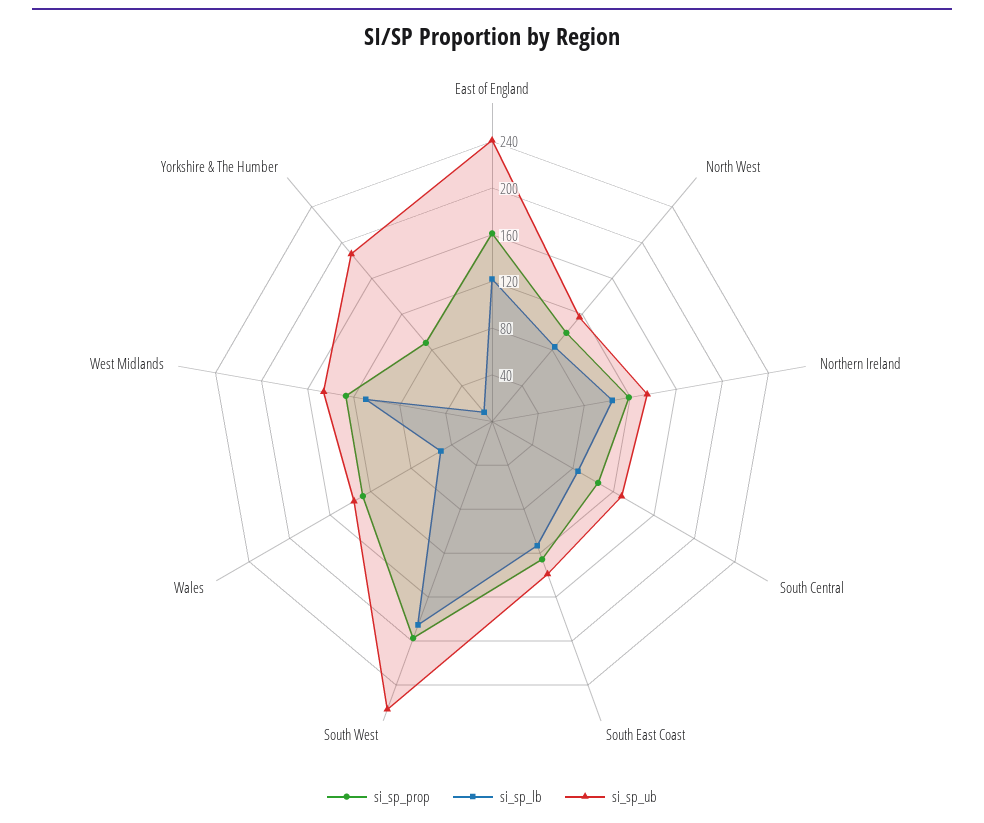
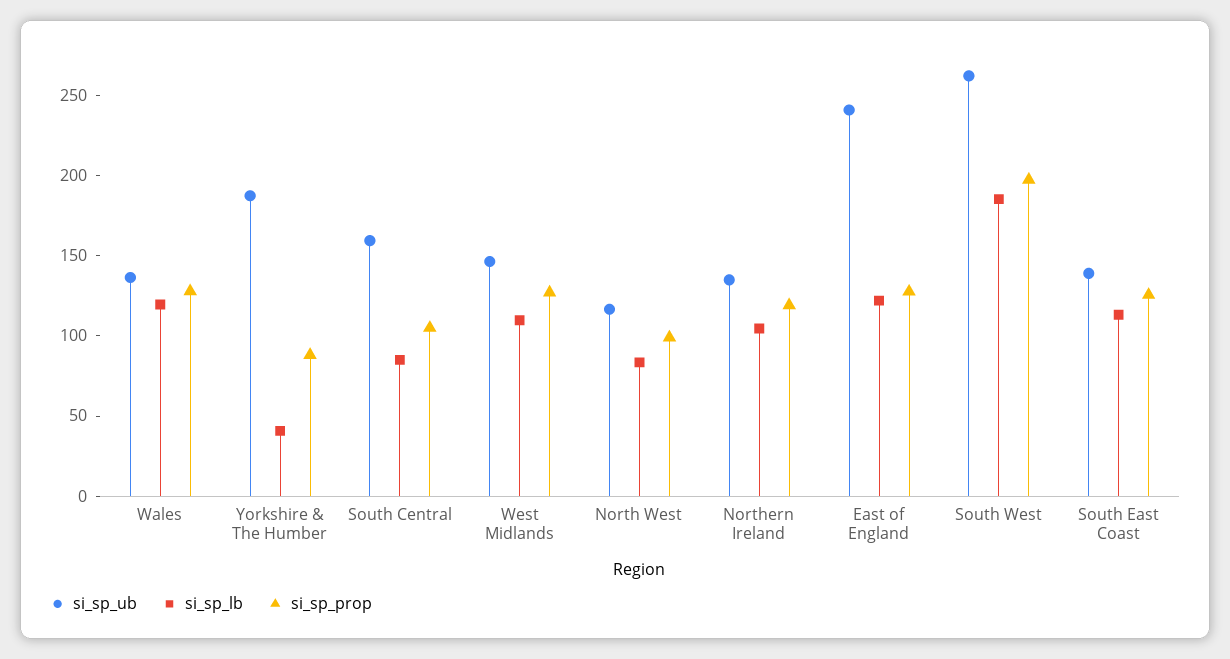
  {
    "si_sp_prop": {
-     "East of England": 160,
+     "East of England": 130,
      "North West": 100,
      "Northern Ireland": 120,
      "South Central": 100,
      "South East Coast": 130,
      "South West": 200,
      "Wales": 130,
      "West Midlands": 130,
      "Yorkshire & The Humber": 90
    },
    "si_sp_lb": {
      "East of England": 120,
      "North West": 80,
      "Northern Ireland": 100,
      "South Central": 80,
      "South East Coast": 110,
      "South West": 190,
-     "Wales": 50,
+     "Wales": 120,
      "West Midlands": 110,
-     "Yorkshire & The Humber": 10
+     "Yorkshire & The Humber": 40
    },
    "si_sp_ub": {
      "East of England": 240,
      "North West": 120,
      "Northern Ireland": 130,
-     "South Central": 130,
+     "South Central": 160,
      "South East Coast": 140,
      "South West": 260,
      "Wales": 140,
      "West Midlands": 150,
      "Yorkshire & The Humber": 190
    }
  }

